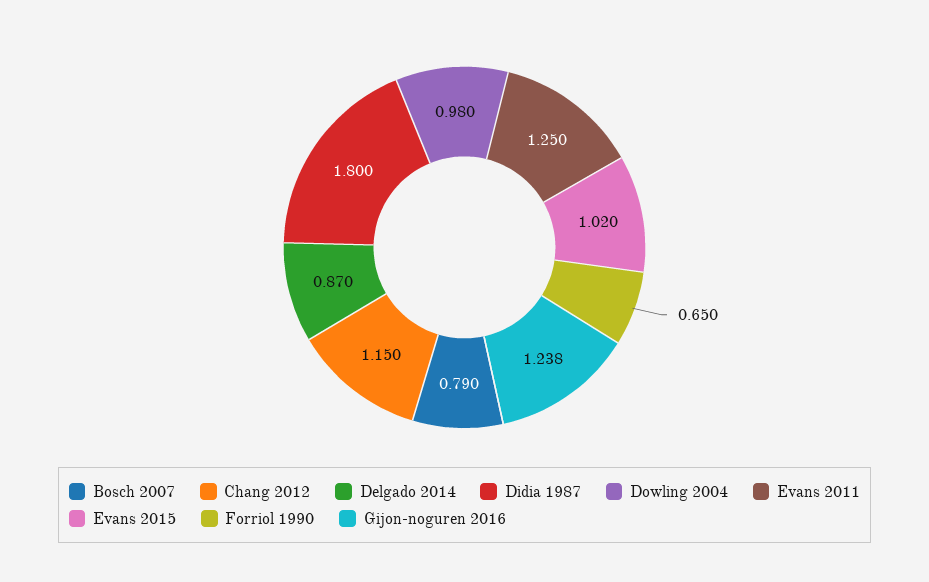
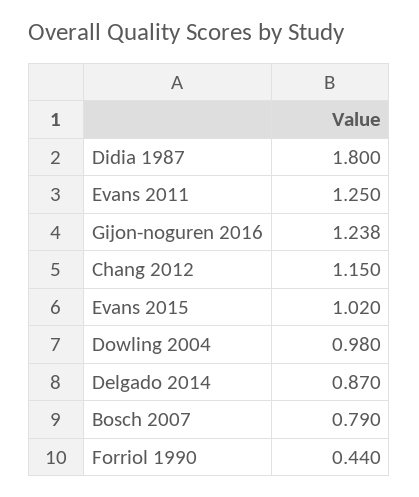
  {
    "Bosch 2007": 0.79,
    "Chang 2012": 1.15,
    "Delgado 2014": 0.87,
    "Didia 1987": 1.8,
    "Dowling 2004": 0.98,
    "Evans 2011": 1.25,
    "Evans 2015": 1.02,
-   "Forriol 1990": 0.65,
+   "Forriol 1990": 0.44,
    "Gijon-noguren 2016": 1.238
  }

